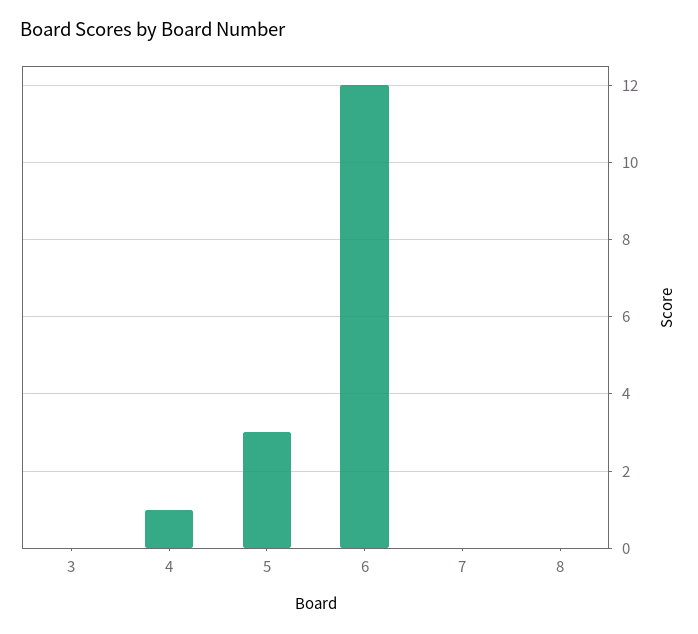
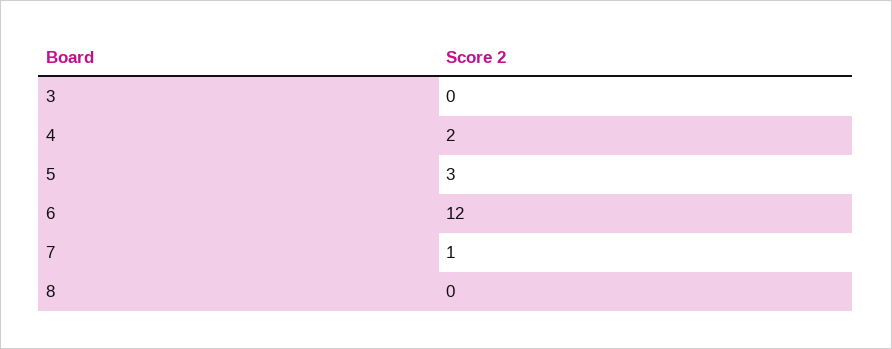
  {
    "3": 0,
-   "4": 1,
+   "4": 2,
    "5": 3,
    "6": 12,
-   "7": 0,
+   "7": 1,
    "8": 0
  }

